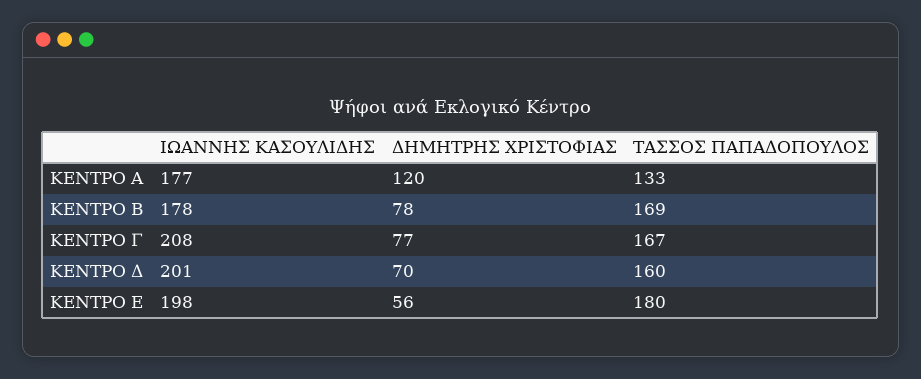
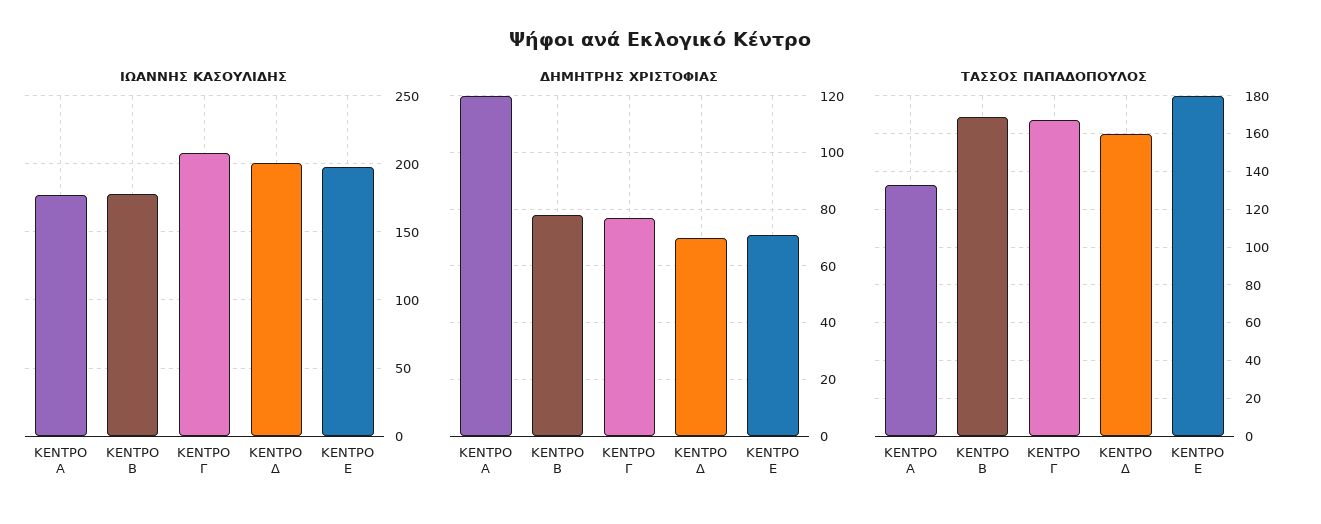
  {
    "ΙΩΑΝΝΗΣ ΚΑΣΟΥΛΙΔΗΣ": {
      "ΚΕΝΤΡΟ Α": 177,
      "ΚΕΝΤΡΟ Β": 178,
      "ΚΕΝΤΡΟ Γ": 208,
      "ΚΕΝΤΡΟ Δ": 201,
      "ΚΕΝΤΡΟ Ε": 198
    },
    "ΔΗΜΗΤΡΗΣ ΧΡΙΣΤΟΦΙΑΣ": {
      "ΚΕΝΤΡΟ Α": 120,
      "ΚΕΝΤΡΟ Β": 78,
      "ΚΕΝΤΡΟ Γ": 77,
      "ΚΕΝΤΡΟ Δ": 70,
-     "ΚΕΝΤΡΟ Ε": 56
+     "ΚΕΝΤΡΟ Ε": 70
    },
    "ΤΑΣΣΟΣ ΠΑΠΑΔΟΠΟΥΛΟΣ": {
      "ΚΕΝΤΡΟ Α": 133,
      "ΚΕΝΤΡΟ Β": 169,
      "ΚΕΝΤΡΟ Γ": 167,
      "ΚΕΝΤΡΟ Δ": 160,
      "ΚΕΝΤΡΟ Ε": 180
    }
  }

